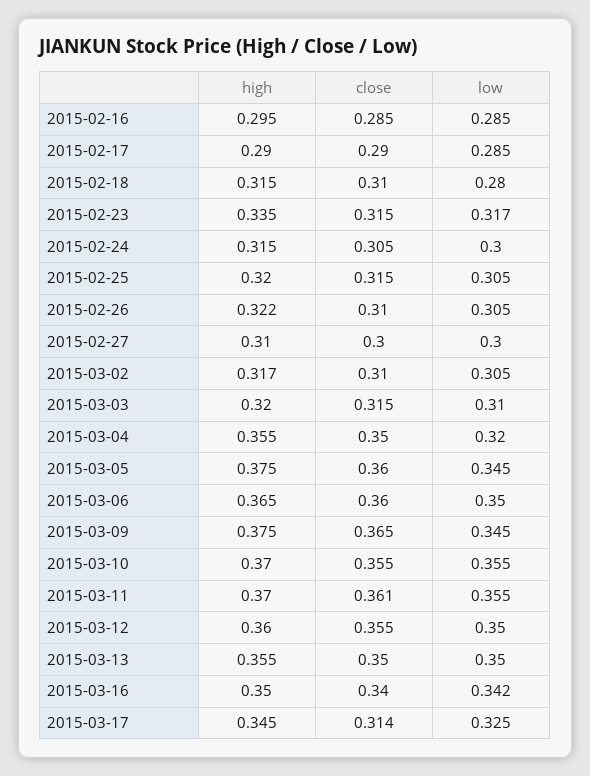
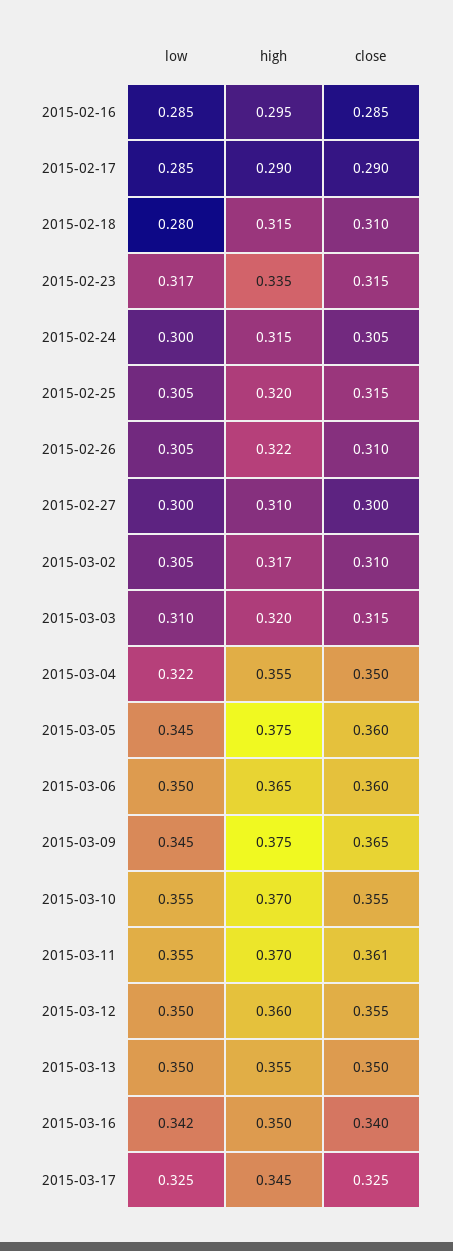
  {
    "high": {
      "2015-02-16": 0.295,
      "2015-02-17": 0.29,
      "2015-02-18": 0.315,
      "2015-02-23": 0.335,
      "2015-02-24": 0.315,
      "2015-02-25": 0.32,
      "2015-02-26": 0.322,
      "2015-02-27": 0.31,
      "2015-03-02": 0.317,
      "2015-03-03": 0.32,
      "2015-03-04": 0.355,
      "2015-03-05": 0.375,
      "2015-03-06": 0.365,
      "2015-03-09": 0.375,
      "2015-03-10": 0.37,
      "2015-03-11": 0.37,
      "2015-03-12": 0.36,
      "2015-03-13": 0.355,
      "2015-03-16": 0.35,
      "2015-03-17": 0.345
    },
    "close": {
      "2015-02-16": 0.285,
      "2015-02-17": 0.29,
      "2015-02-18": 0.31,
      "2015-02-23": 0.315,
      "2015-02-24": 0.305,
      "2015-02-25": 0.315,
      "2015-02-26": 0.31,
      "2015-02-27": 0.3,
      "2015-03-02": 0.31,
      "2015-03-03": 0.315,
      "2015-03-04": 0.35,
      "2015-03-05": 0.36,
      "2015-03-06": 0.36,
      "2015-03-09": 0.365,
      "2015-03-10": 0.355,
      "2015-03-11": 0.361,
      "2015-03-12": 0.355,
      "2015-03-13": 0.35,
      "2015-03-16": 0.34,
-     "2015-03-17": 0.314
+     "2015-03-17": 0.325
    },
    "low": {
      "2015-02-16": 0.285,
      "2015-02-17": 0.285,
      "2015-02-18": 0.28,
      "2015-02-23": 0.317,
      "2015-02-24": 0.3,
      "2015-02-25": 0.305,
      "2015-02-26": 0.305,
      "2015-02-27": 0.3,
      "2015-03-02": 0.305,
      "2015-03-03": 0.31,
-     "2015-03-04": 0.32,
+     "2015-03-04": 0.322,
      "2015-03-05": 0.345,
      "2015-03-06": 0.35,
      "2015-03-09": 0.345,
      "2015-03-10": 0.355,
      "2015-03-11": 0.355,
      "2015-03-12": 0.35,
      "2015-03-13": 0.35,
      "2015-03-16": 0.342,
      "2015-03-17": 0.325
    }
  }

